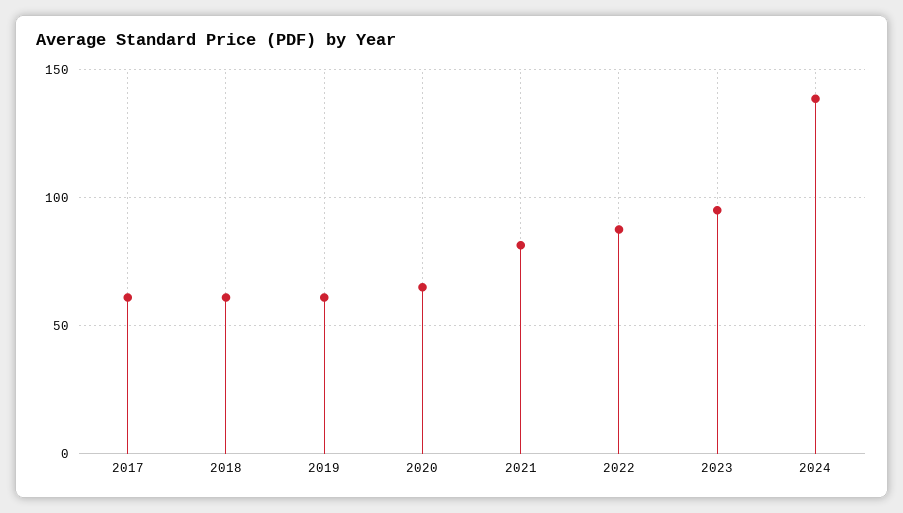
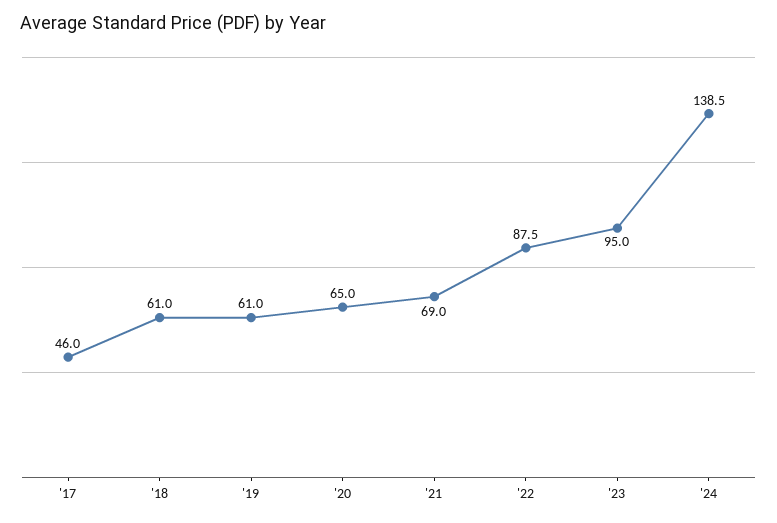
  {
-   "2017": 60,
+   "2017": 46,
    "2018": 61,
    "2019": 61,
    "2020": 65,
-   "2021": 80,
+   "2021": 69,
    "2022": 87.5,
    "2023": 95,
    "2024": 138.5
  }

